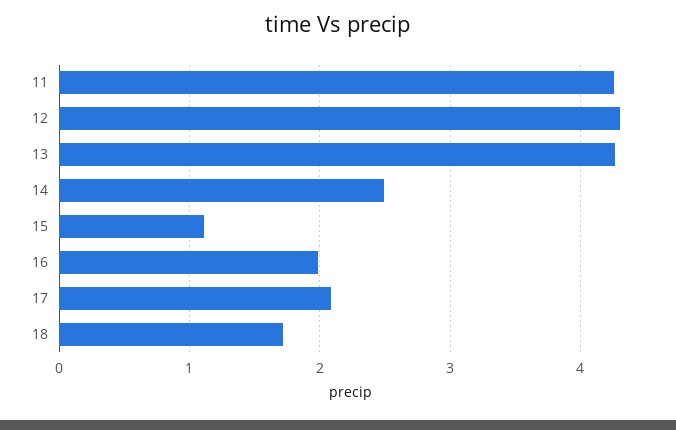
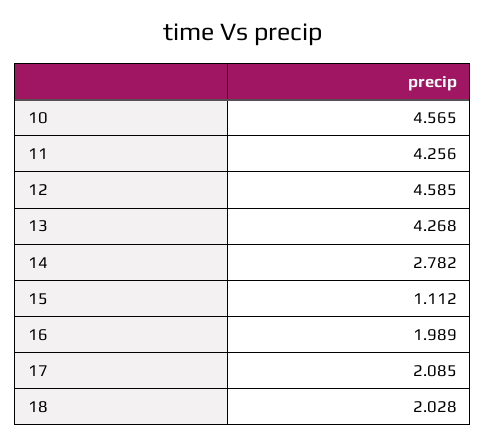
  {
    "11": 4.256,
-   "12": 4.3,
+   "12": 4.585,
    "13": 4.268,
-   "14": 2.5,
+   "14": 2.782,
    "15": 1.112,
    "16": 1.989,
    "17": 2.085,
-   "18": 1.7
+   "18": 2.028,
+   "10": 4.565
  }

